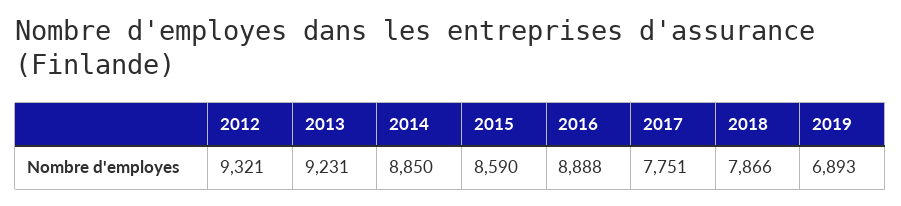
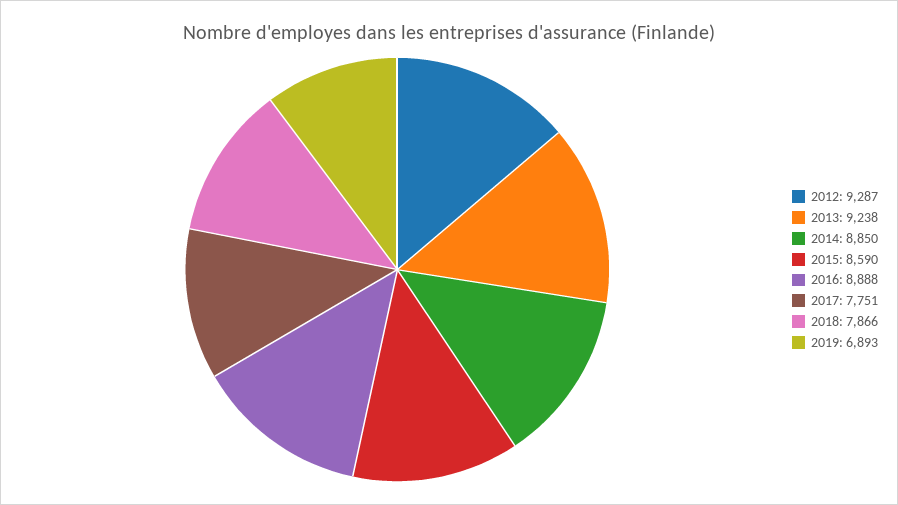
  {
-   "2012": 9321,
+   "2012": 9287,
-   "2013": 9231,
+   "2013": 9238,
    "2014": 8850,
    "2015": 8590,
    "2016": 8888,
    "2017": 7751,
    "2018": 7866,
    "2019": 6893
  }

